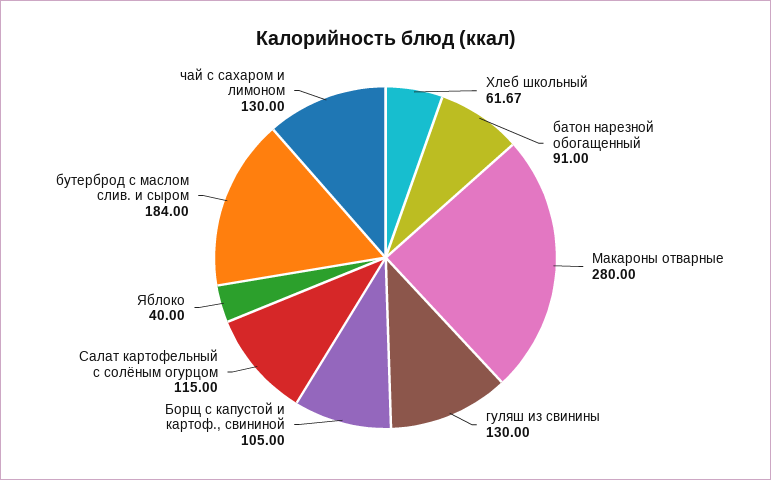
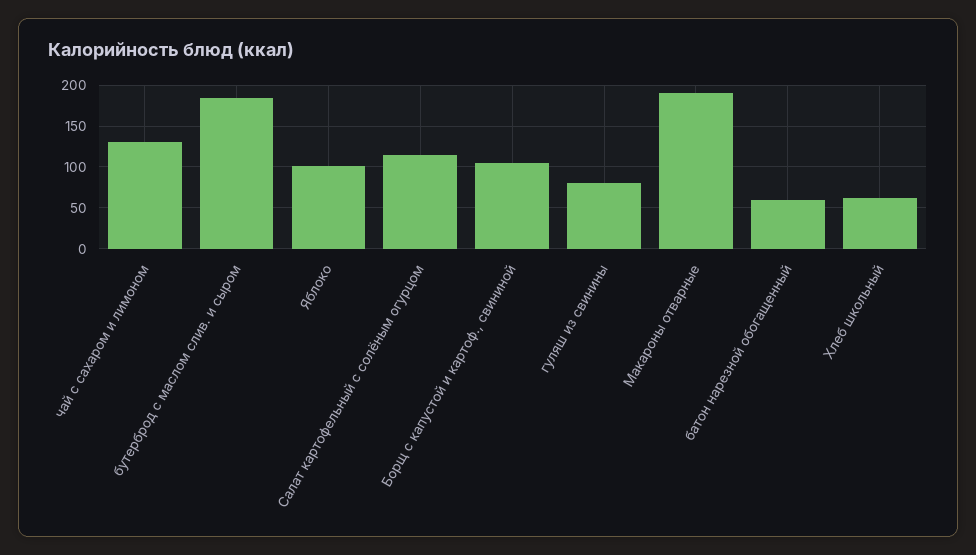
  {
    "Хлеб школьный": 61.67,
-   "батон нарезной обогащенный": 91,
+   "батон нарезной обогащенный": 60,
-   "Макароны отварные": 280,
+   "Макароны отварные": 190,
-   "гуляш из свинины": 130,
+   "гуляш из свинины": 80,
    "Борщ с капустой и картоф., свининой": 105,
    "Салат картофельный с солёным огурцом": 115,
-   "Яблоко": 40,
+   "Яблоко": 100,
    "бутерброд с маслом слив. и сыром": 184,
    "чай с сахаром и лимоном": 130
  }

